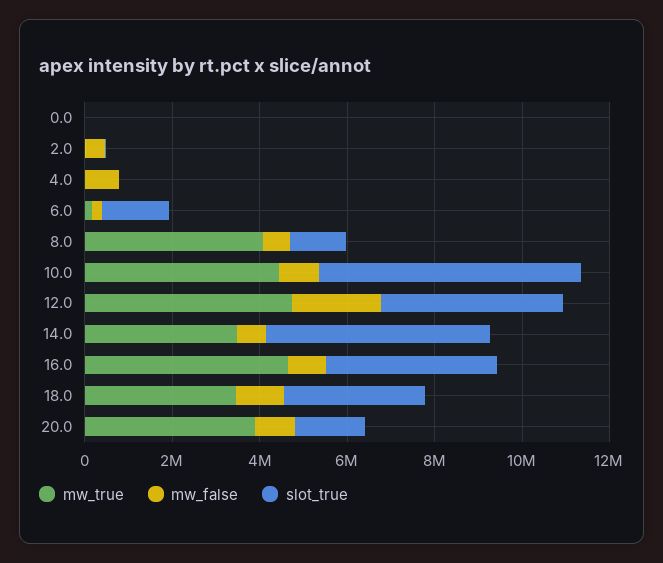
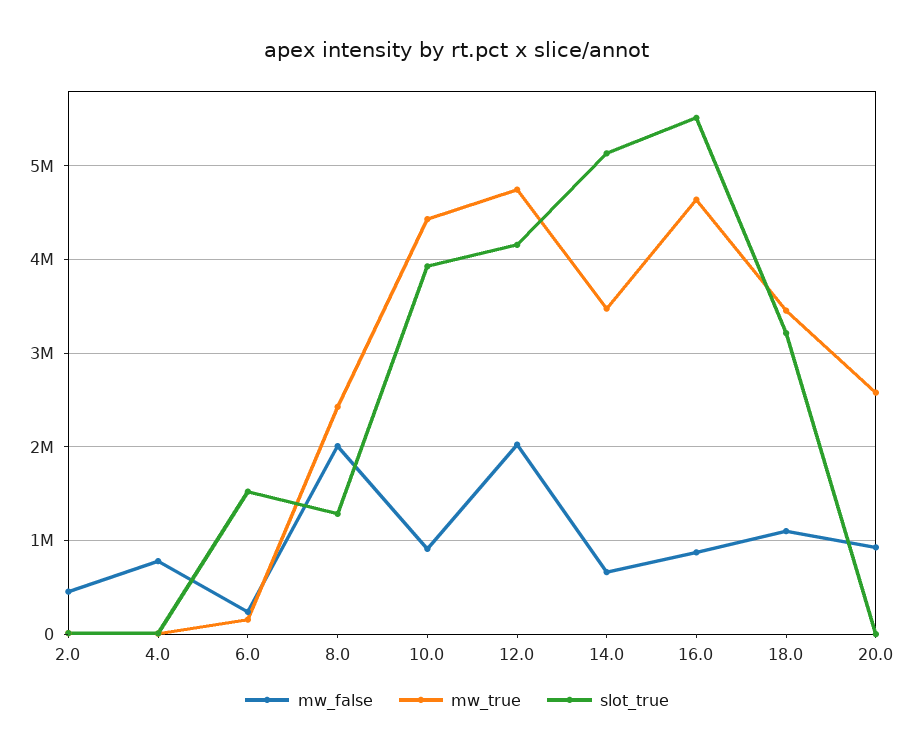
  {
    "mw_true": {
-     "0.0": 0,
      "2.0": 0,
      "4.0": 0,
      "6.0": 200000,
-     "8.0": 4000000,
+     "8.0": 2400000,
      "10.0": 4400000,
      "12.0": 4700000,
      "14.0": 3500000,
      "16.0": 4600000,
      "18.0": 3500000,
-     "20.0": 4000000
+     "20.0": 2600000
    },
    "mw_false": {
-     "0.0": 0,
      "2.0": 500000,
      "4.0": 800000,
      "6.0": 200000,
-     "8.0": 500000,
+     "8.0": 2000000,
      "10.0": 900000,
      "12.0": 2000000,
      "14.0": 700000,
      "16.0": 900000,
      "18.0": 1100000,
      "20.0": 900000
    },
    "slot_true": {
-     "0.0": 0,
      "2.0": 0,
      "4.0": 0,
      "6.0": 1500000,
      "8.0": 1300000,
-     "10.0": 6000000,
+     "10.0": 3900000,
      "12.0": 4200000,
      "14.0": 5100000,
-     "16.0": 4000000,
+     "16.0": 5500000,
      "18.0": 3200000,
-     "20.0": 1500000
+     "20.0": 0
    }
  }

